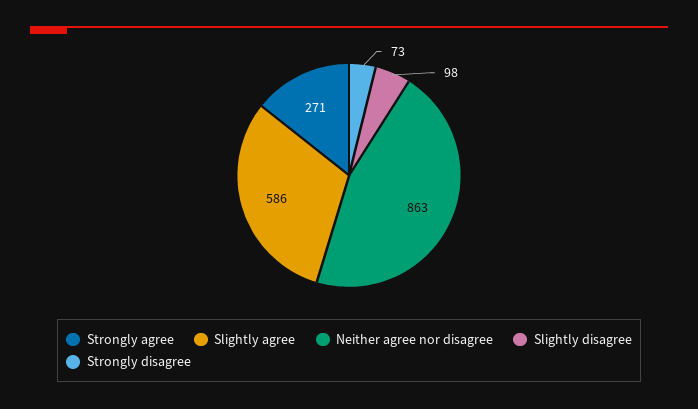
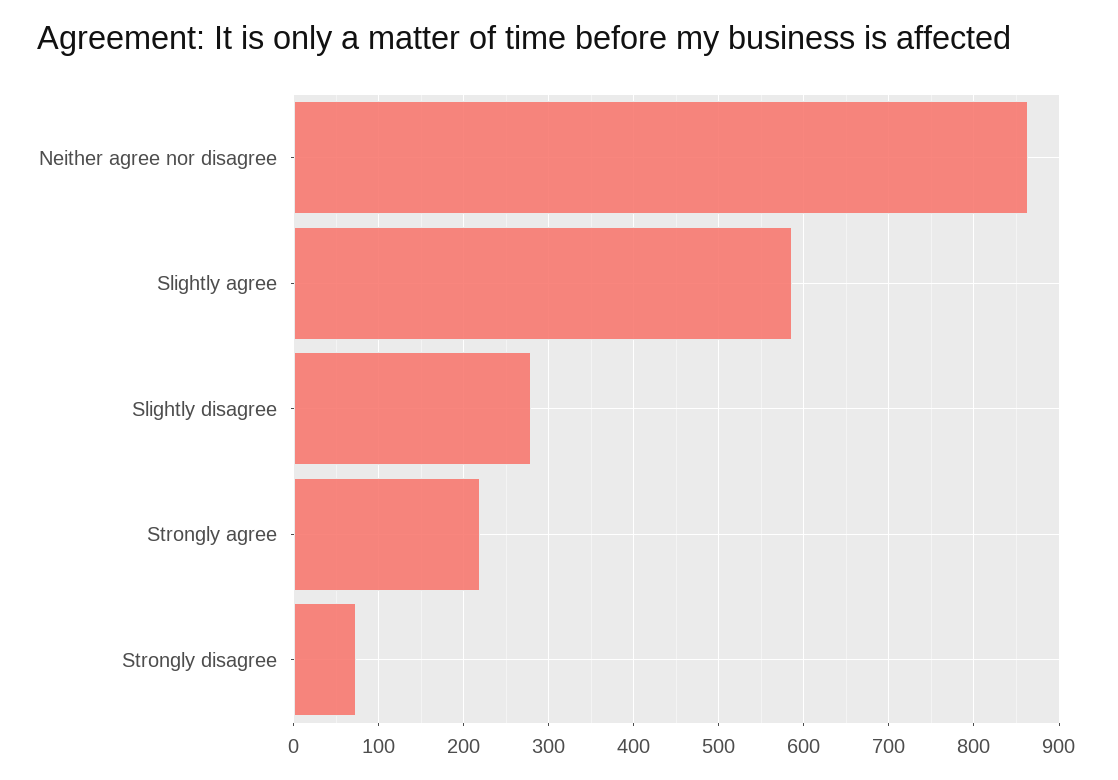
  {
-   "Strongly agree": 271,
+   "Strongly agree": 220,
    "Slightly agree": 586,
    "Neither agree nor disagree": 863,
-   "Slightly disagree": 98,
+   "Slightly disagree": 280,
    "Strongly disagree": 73
  }

